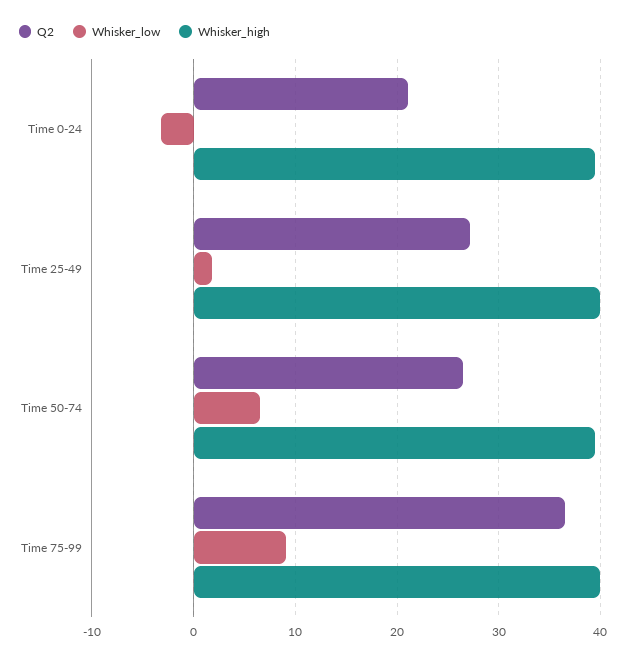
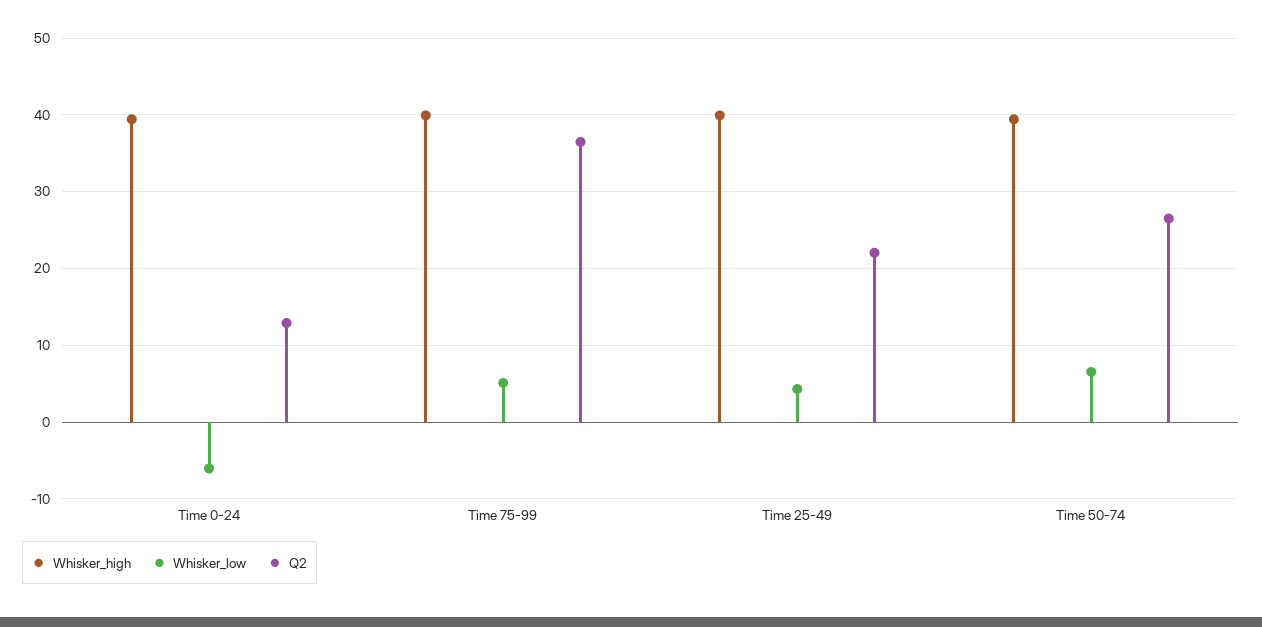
  {
    "Q2": {
-     "Time 0-24": 21,
+     "Time 0-24": 13,
-     "Time 25-49": 27,
+     "Time 25-49": 22,
      "Time 50-74": 27,
      "Time 75-99": 36
    },
    "Whisker_low": {
-     "Time 0-24": -3,
+     "Time 0-24": -6,
-     "Time 25-49": 2,
+     "Time 25-49": 4,
      "Time 50-74": 7,
-     "Time 75-99": 9
+     "Time 75-99": 5
    },
    "Whisker_high": {
      "Time 0-24": 39,
      "Time 25-49": 40,
      "Time 50-74": 39,
      "Time 75-99": 40
    }
  }

